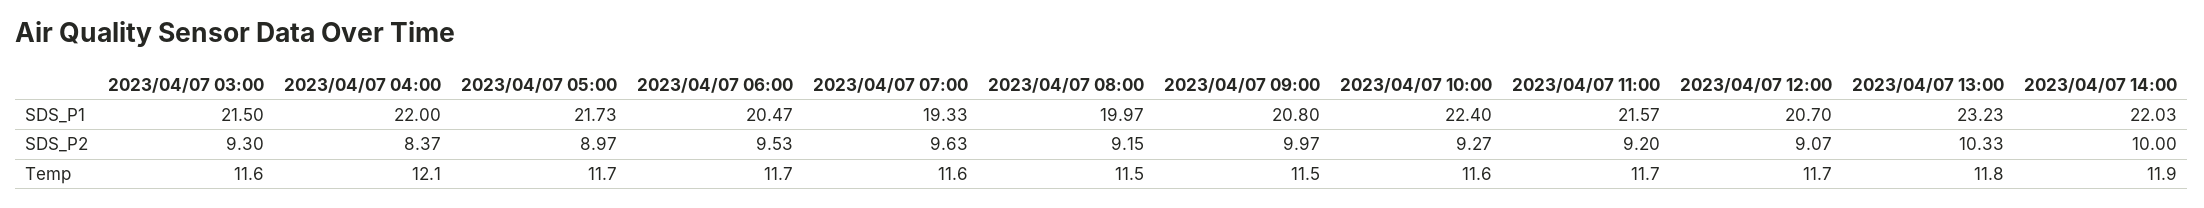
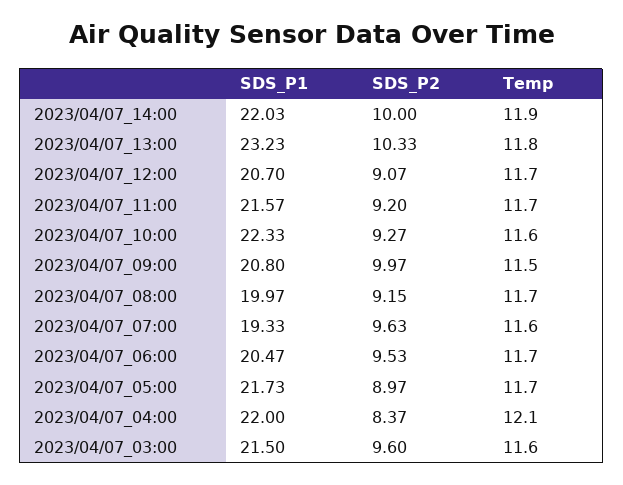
  {
    "2023/04/07 03:00": {
      "SDS_P1": 21.5,
-     "SDS_P2": 9.3,
+     "SDS_P2": 9.6,
      "Temp": 11.6
    },
    "2023/04/07 04:00": {
      "SDS_P1": 22,
      "SDS_P2": 8.37,
      "Temp": 12.1
    },
    "2023/04/07 05:00": {
      "SDS_P1": 21.73,
      "SDS_P2": 8.97,
      "Temp": 11.7
    },
    "2023/04/07 06:00": {
      "SDS_P1": 20.47,
      "SDS_P2": 9.53,
      "Temp": 11.7
    },
    "2023/04/07 07:00": {
      "SDS_P1": 19.33,
      "SDS_P2": 9.63,
      "Temp": 11.6
    },
    "2023/04/07 08:00": {
      "SDS_P1": 19.97,
      "SDS_P2": 9.15,
-     "Temp": 11.5
+     "Temp": 11.7
    },
    "2023/04/07 09:00": {
      "SDS_P1": 20.8,
      "SDS_P2": 9.97,
      "Temp": 11.5
    },
    "2023/04/07 10:00": {
-     "SDS_P1": 22.4,
+     "SDS_P1": 22.33,
      "SDS_P2": 9.27,
      "Temp": 11.6
    },
    "2023/04/07 11:00": {
      "SDS_P1": 21.57,
      "SDS_P2": 9.2,
      "Temp": 11.7
    },
    "2023/04/07 12:00": {
      "SDS_P1": 20.7,
      "SDS_P2": 9.07,
      "Temp": 11.7
    },
    "2023/04/07 13:00": {
      "SDS_P1": 23.23,
      "SDS_P2": 10.33,
      "Temp": 11.8
    },
    "2023/04/07 14:00": {
      "SDS_P1": 22.03,
      "SDS_P2": 10,
      "Temp": 11.9
    }
  }

